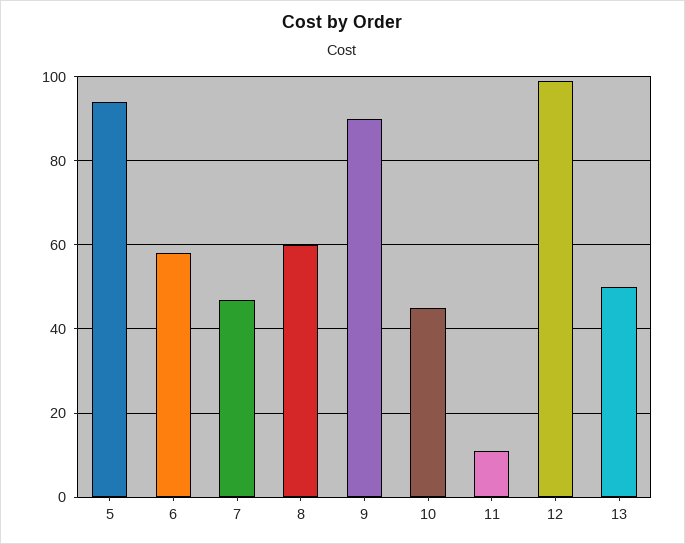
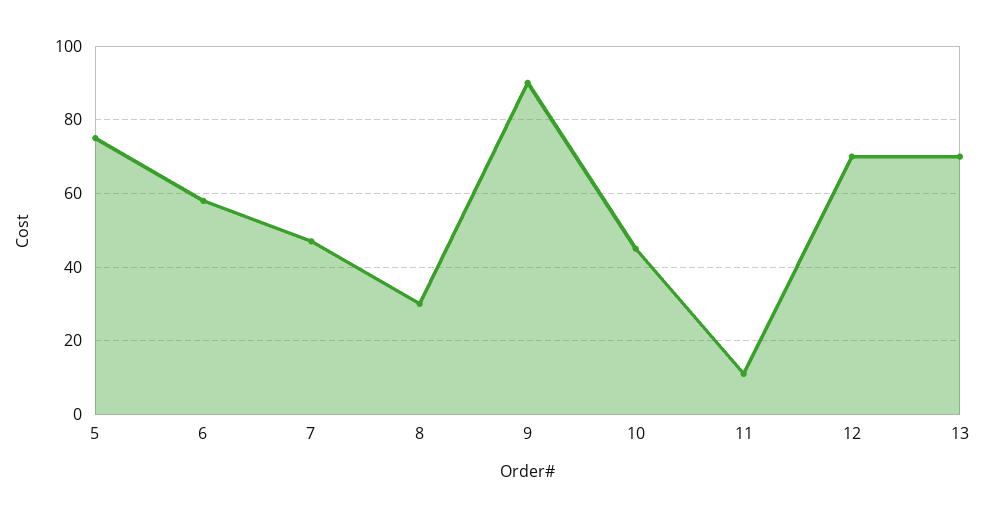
  {
-   "5": 95,
+   "5": 75,
    "6": 60,
    "7": 45,
-   "8": 60,
+   "8": 30,
    "9": 90,
    "10": 45,
    "11": 10,
-   "12": 100,
+   "12": 70,
-   "13": 50
+   "13": 70
  }

